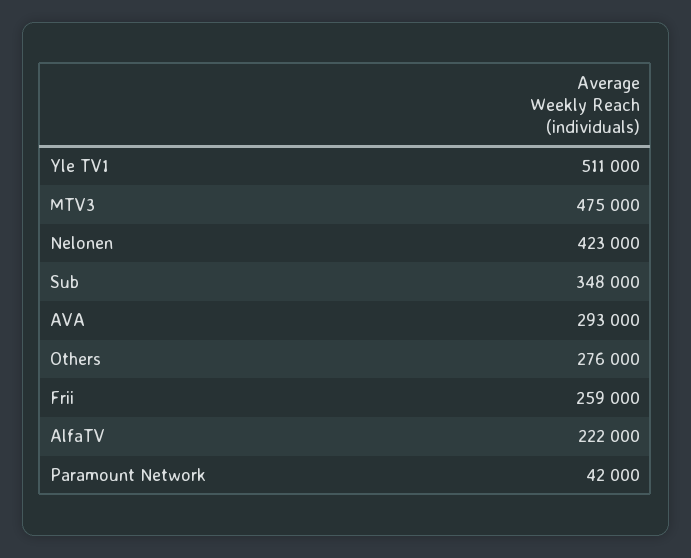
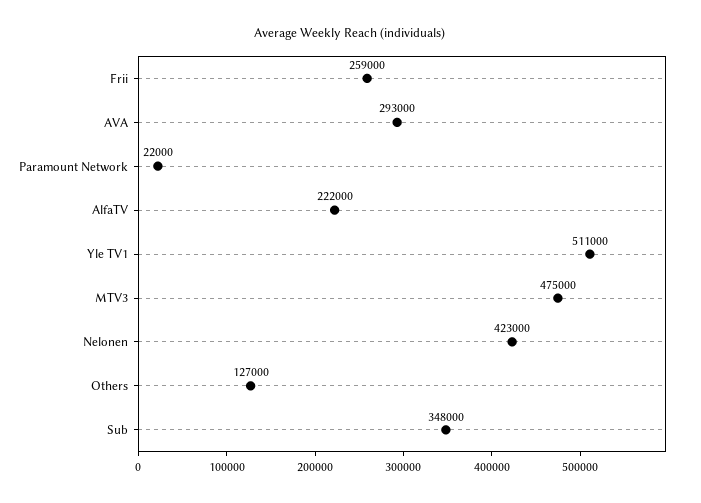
  {
    "Yle TV1": 511000,
    "MTV3": 475000,
    "Nelonen": 423000,
    "Sub": 348000,
    "AVA": 293000,
-   "Others": 276000,
+   "Others": 127000,
    "Frii": 259000,
    "AlfaTV": 222000,
-   "Paramount Network": 42000
+   "Paramount Network": 22000
  }

